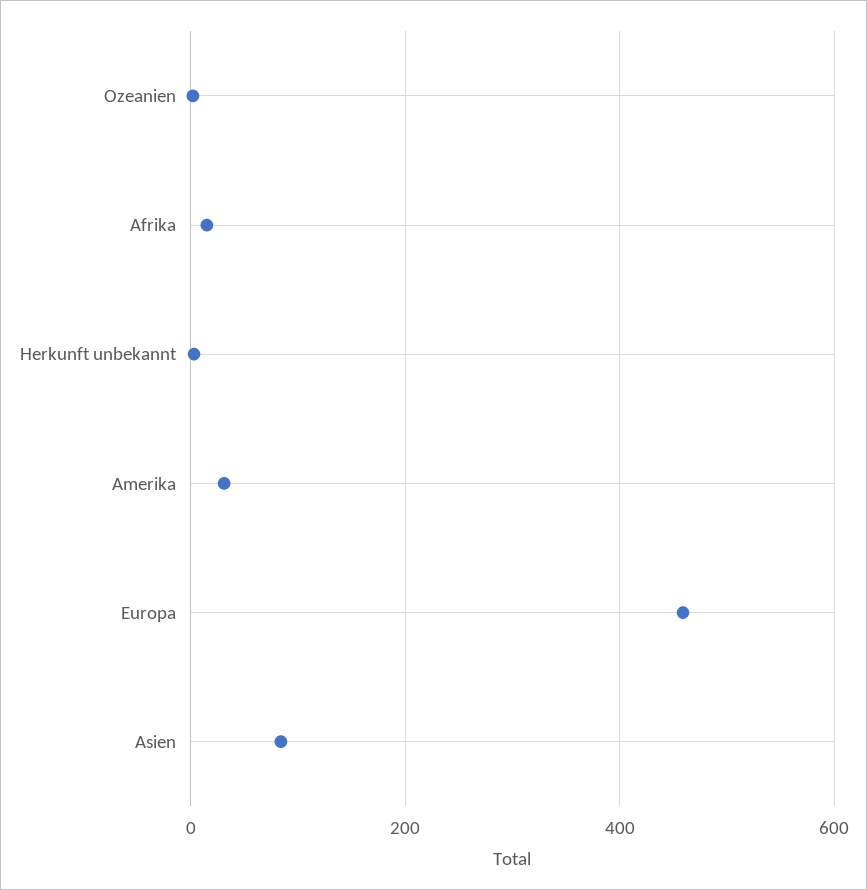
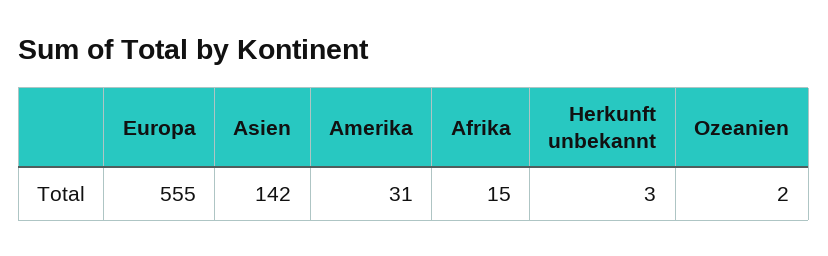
  {
    "Ozeanien": 2,
    "Afrika": 15,
    "Herkunft unbekannt": 3,
    "Amerika": 31,
-   "Europa": 460,
+   "Europa": 555,
-   "Asien": 80
+   "Asien": 142
  }

